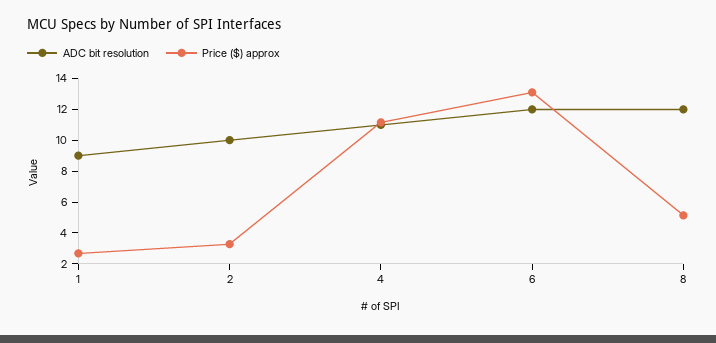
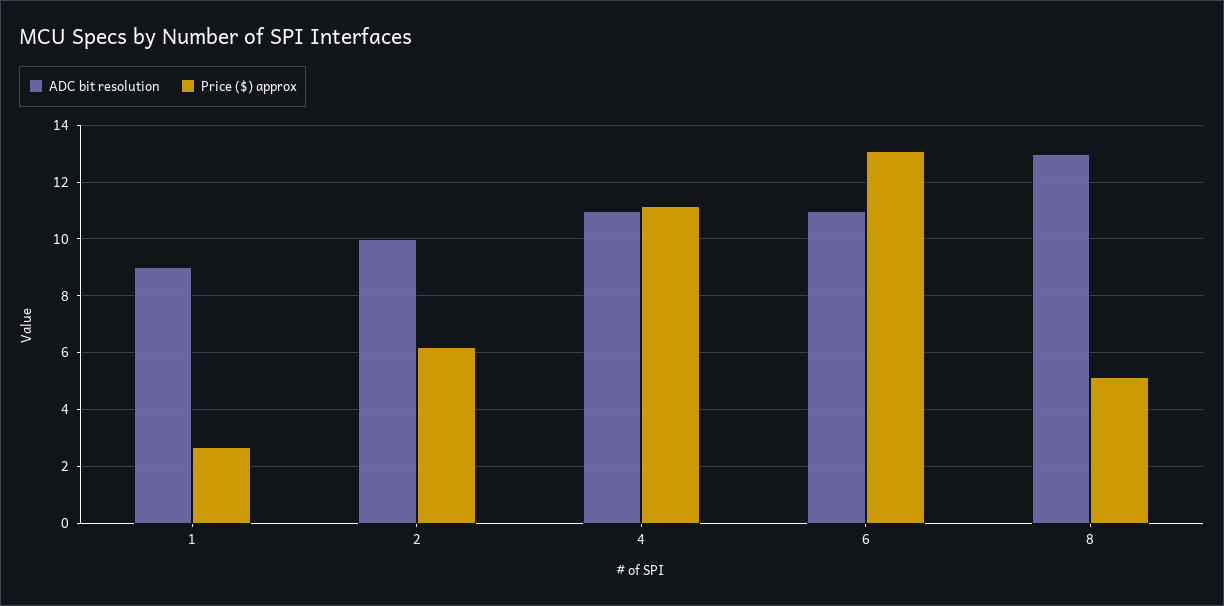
  {
    "ADC bit resolution": {
      "1": 9,
      "2": 10,
      "4": 11,
-     "6": 12,
+     "6": 11,
-     "8": 12
+     "8": 13
    },
    "Price ($) approx": {
      "1": 2.75,
-     "2": 3,
+     "2": 6.25,
      "4": 11.25,
      "6": 13,
      "8": 5.25
    }
  }

